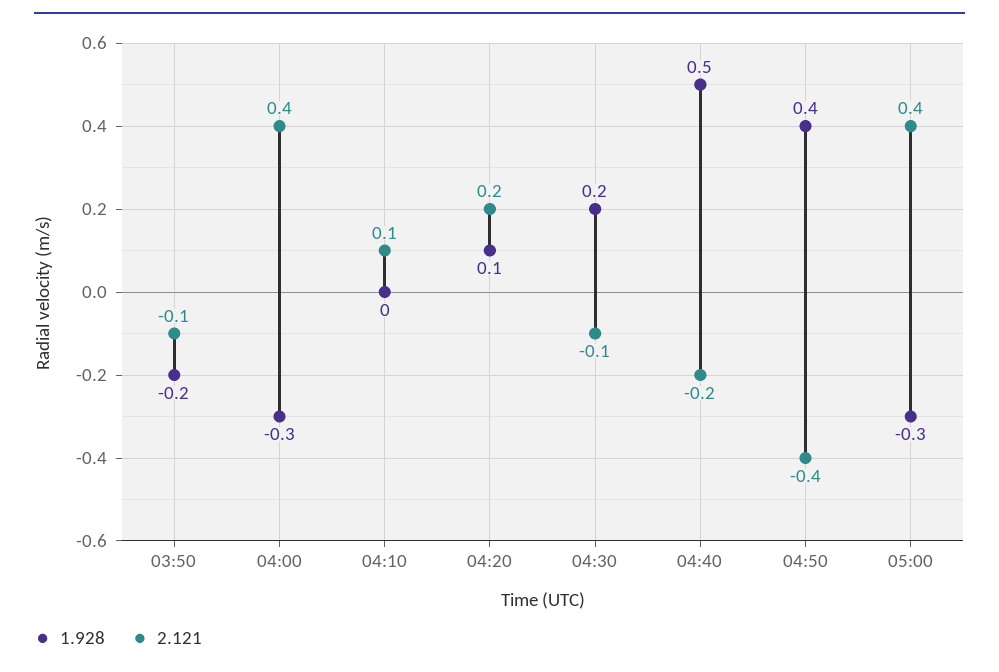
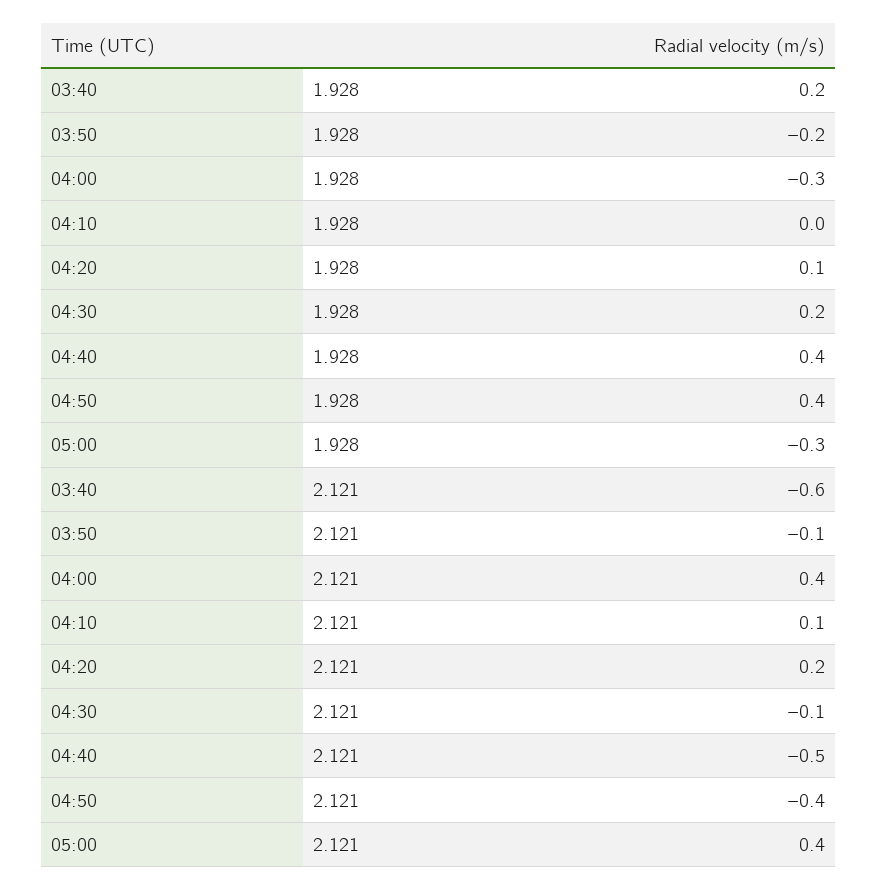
  {
    "1.928": {
      "03:50": -0.2,
      "04:00": -0.3,
      "04:10": 0,
      "04:20": 0.1,
      "04:30": 0.2,
-     "04:40": 0.5,
+     "04:40": 0.4,
      "04:50": 0.4,
-     "05:00": -0.3
+     "05:00": -0.3,
+     "03:40": 0.2
    },
    "2.121": {
      "03:50": -0.1,
      "04:00": 0.4,
      "04:10": 0.1,
      "04:20": 0.2,
      "04:30": -0.1,
-     "04:40": -0.2,
+     "04:40": -0.5,
      "04:50": -0.4,
-     "05:00": 0.4
+     "05:00": 0.4,
+     "03:40": -0.6
    }
  }

